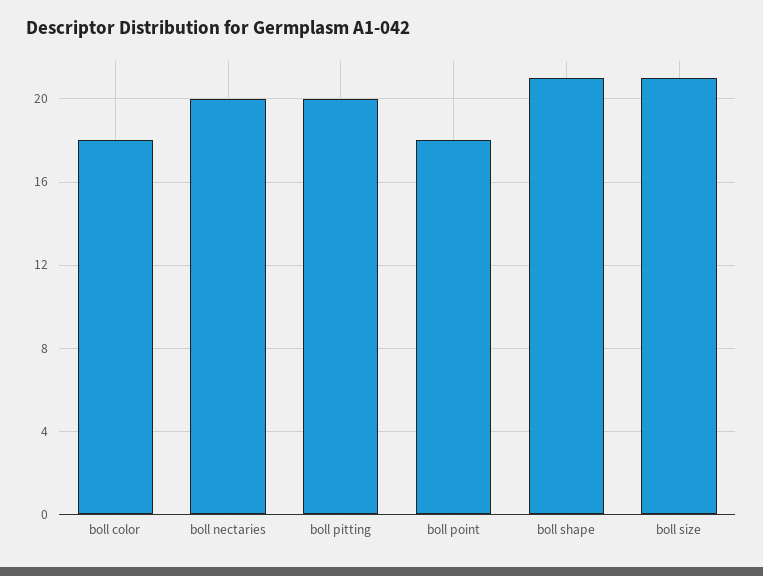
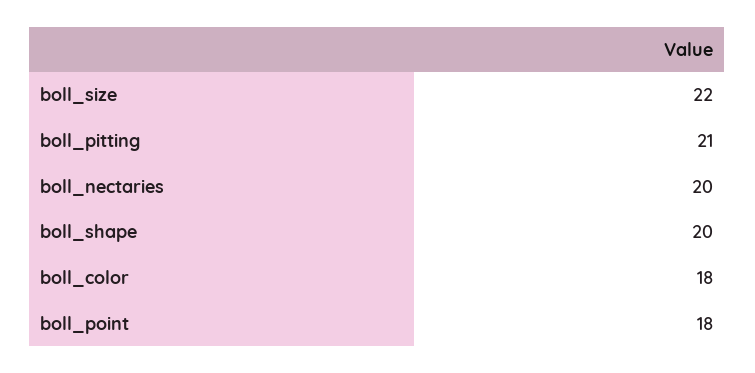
  {
    "boll color": 18,
    "boll nectaries": 20,
-   "boll pitting": 20,
+   "boll pitting": 21,
    "boll point": 18,
-   "boll shape": 21,
+   "boll shape": 20,
-   "boll size": 21
+   "boll size": 22
  }

